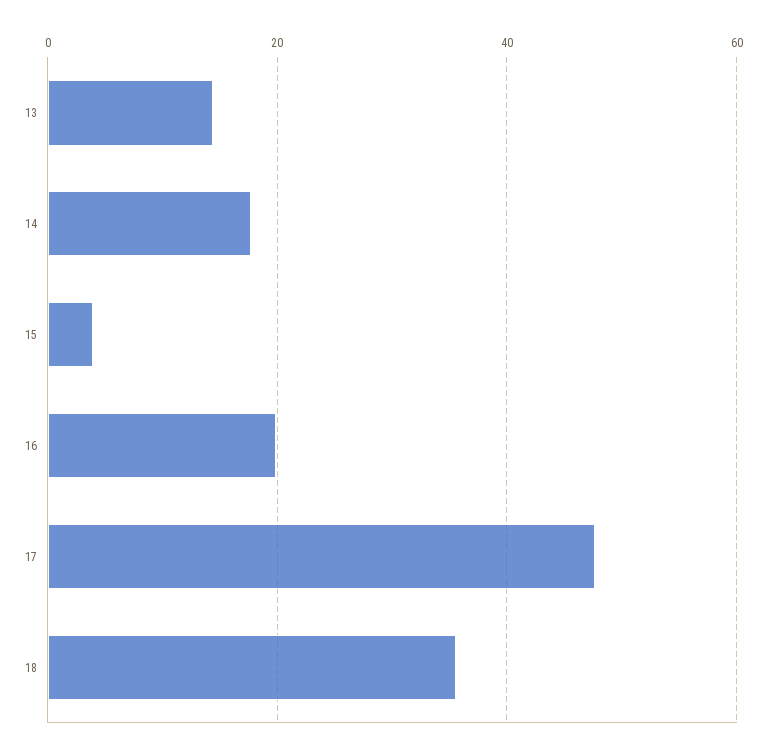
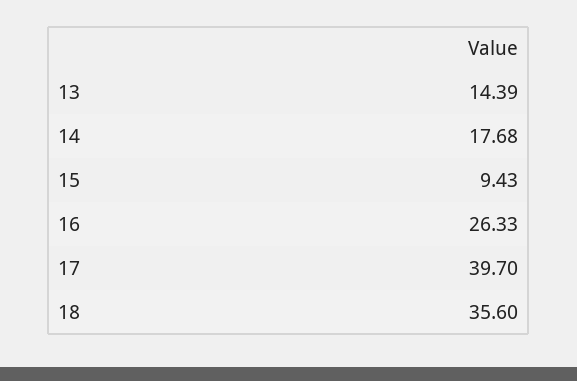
  {
    "13": 14.39,
    "14": 17.68,
-   "15": 4,
+   "15": 9.43,
-   "16": 20,
+   "16": 26.33,
-   "17": 48,
+   "17": 39.7,
    "18": 35.6
  }

